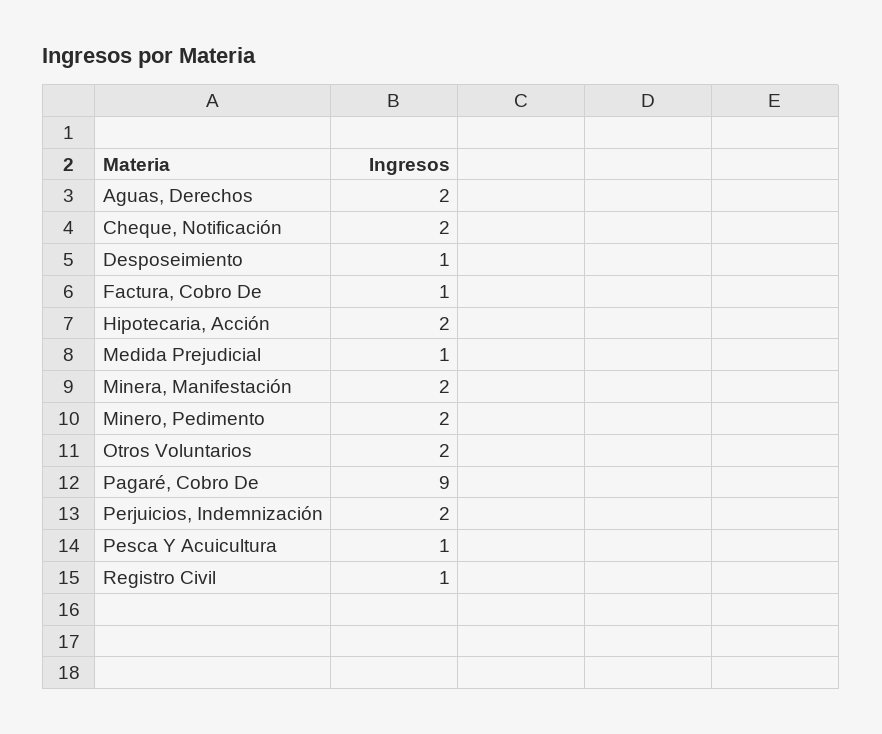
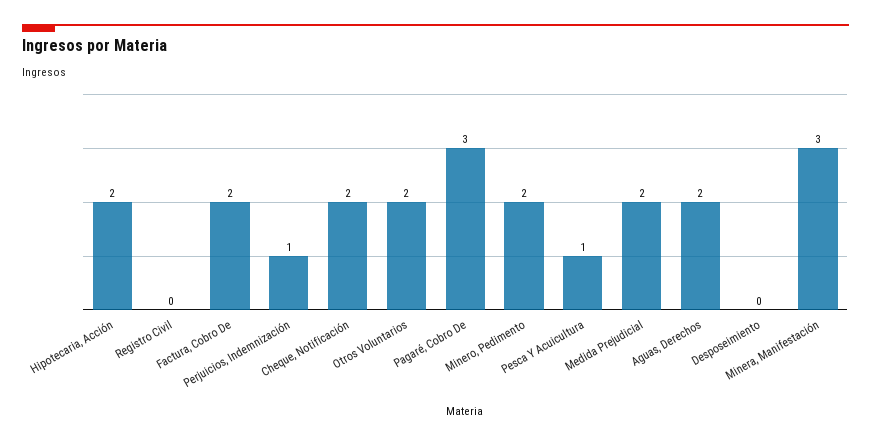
  {
    "Aguas, Derechos": 2,
    "Cheque, Notificación": 2,
-   "Desposeimiento": 1,
+   "Desposeimiento": 0,
-   "Factura, Cobro De": 1,
+   "Factura, Cobro De": 2,
    "Hipotecaria, Acción": 2,
-   "Medida Prejudicial": 1,
+   "Medida Prejudicial": 2,
-   "Minera, Manifestación": 2,
+   "Minera, Manifestación": 3,
    "Minero, Pedimento": 2,
    "Otros Voluntarios": 2,
-   "Pagaré, Cobro De": 9,
+   "Pagaré, Cobro De": 3,
-   "Perjuicios, Indemnización": 2,
+   "Perjuicios, Indemnización": 1,
    "Pesca Y Acuicultura": 1,
-   "Registro Civil": 1
+   "Registro Civil": 0
  }

